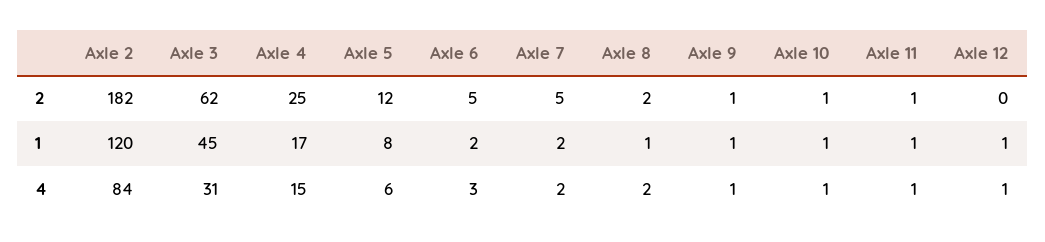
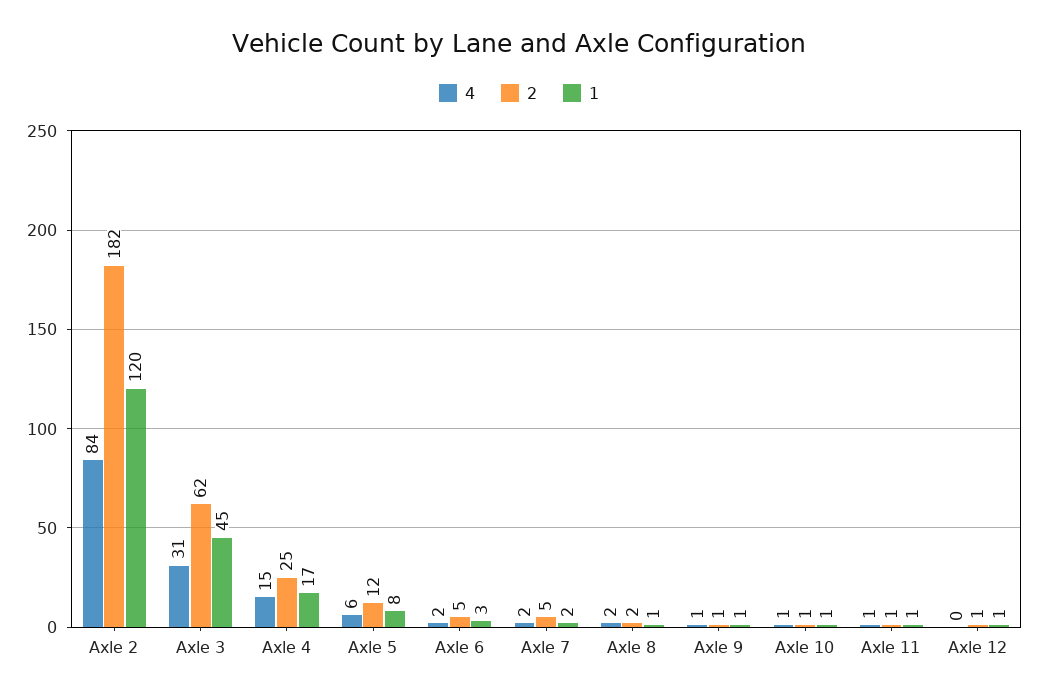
  {
    "2": {
      "Axle 2": 182,
      "Axle 3": 62,
      "Axle 4": 25,
      "Axle 5": 12,
      "Axle 6": 5,
      "Axle 7": 5,
      "Axle 8": 2,
      "Axle 9": 1,
      "Axle 10": 1,
      "Axle 11": 1,
-     "Axle 12": 0
+     "Axle 12": 1
    },
    "1": {
      "Axle 2": 120,
      "Axle 3": 45,
      "Axle 4": 17,
      "Axle 5": 8,
-     "Axle 6": 2,
+     "Axle 6": 3,
      "Axle 7": 2,
      "Axle 8": 1,
      "Axle 9": 1,
      "Axle 10": 1,
      "Axle 11": 1,
      "Axle 12": 1
    },
    "4": {
      "Axle 2": 84,
      "Axle 3": 31,
      "Axle 4": 15,
      "Axle 5": 6,
-     "Axle 6": 3,
+     "Axle 6": 2,
      "Axle 7": 2,
      "Axle 8": 2,
      "Axle 9": 1,
      "Axle 10": 1,
      "Axle 11": 1,
-     "Axle 12": 1
+     "Axle 12": 0
    }
  }

